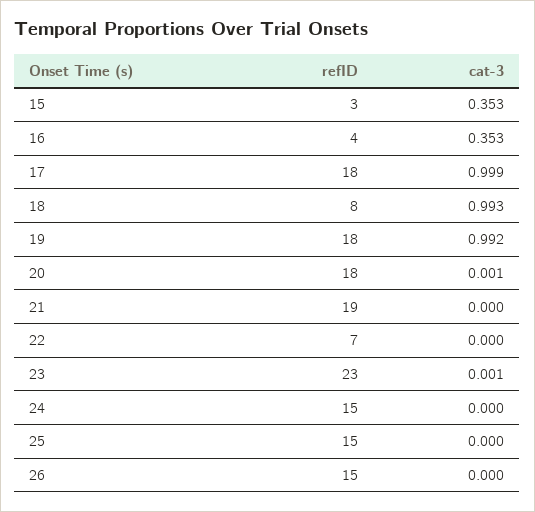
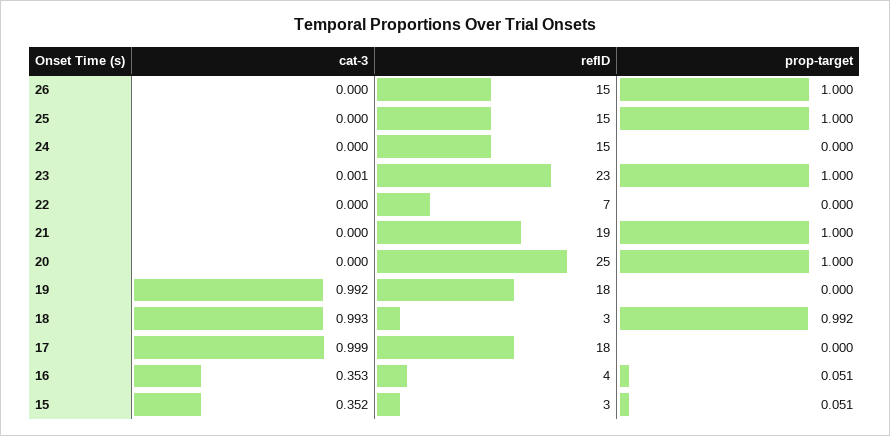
  {
    "refID": {
      "15": 3,
      "16": 4,
      "17": 18,
-     "18": 8,
+     "18": 3,
      "19": 18,
-     "20": 18,
+     "20": 25,
      "21": 19,
      "22": 7,
      "23": 23,
      "24": 15,
      "25": 15,
      "26": 15
    },
    "cat-3": {
-     "15": 0.353,
+     "15": 0.352,
      "16": 0.353,
      "17": 0.999,
      "18": 0.993,
      "19": 0.992,
-     "20": 0.001,
+     "20": 0,
      "21": 0,
      "22": 0,
      "23": 0.001,
      "24": 0,
      "25": 0,
      "26": 0
-   }
+   },
+   "prop-target": {
+     "26": 1,
+     "25": 1,
+     "24": 0,
+     "23": 1,
+     "22": 0,
+     "21": 1,
+     "20": 1,
+     "19": 0,
+     "18": 0.992,
+     "17": 0,
+     "16": 0.051,
+     "15": 0.051
+   }
  }

